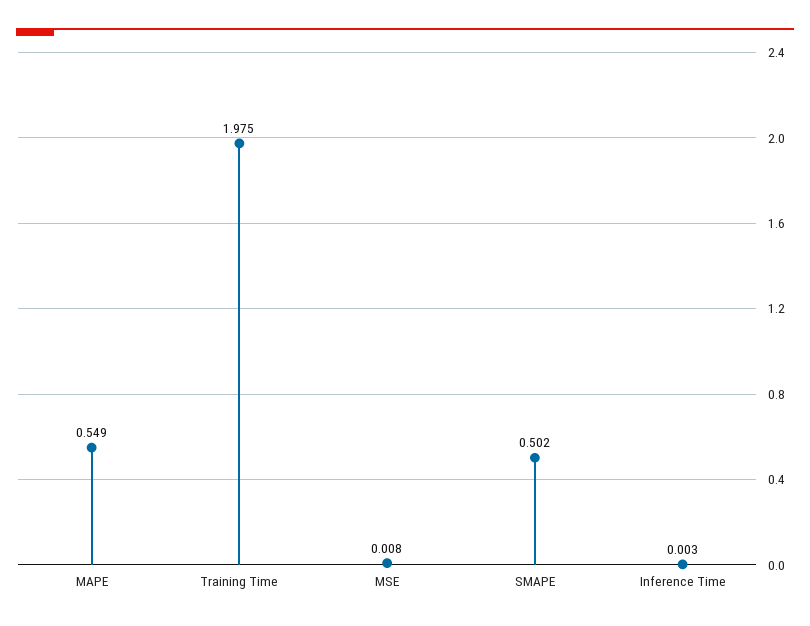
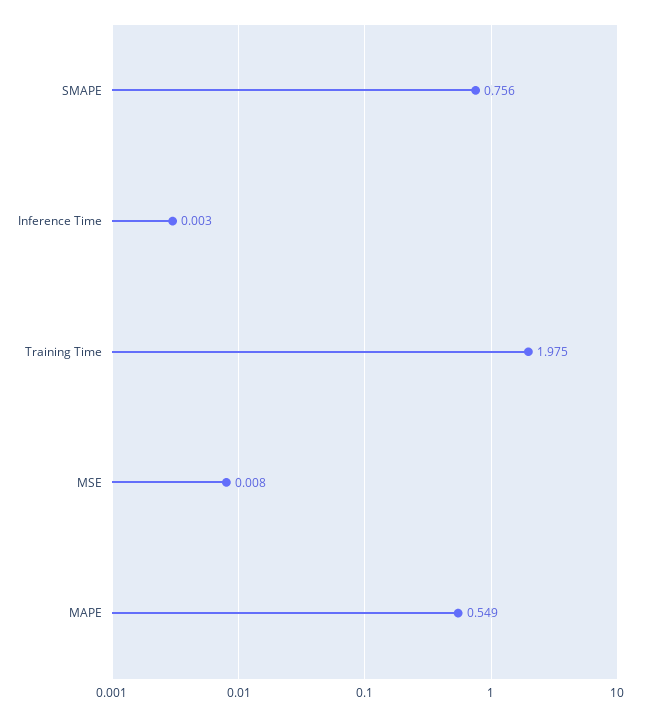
  {
    "MAPE": 0.549,
    "Training Time": 1.975,
    "MSE": 0.008,
-   "SMAPE": 0.502,
+   "SMAPE": 0.756,
    "Inference Time": 0.003
  }

